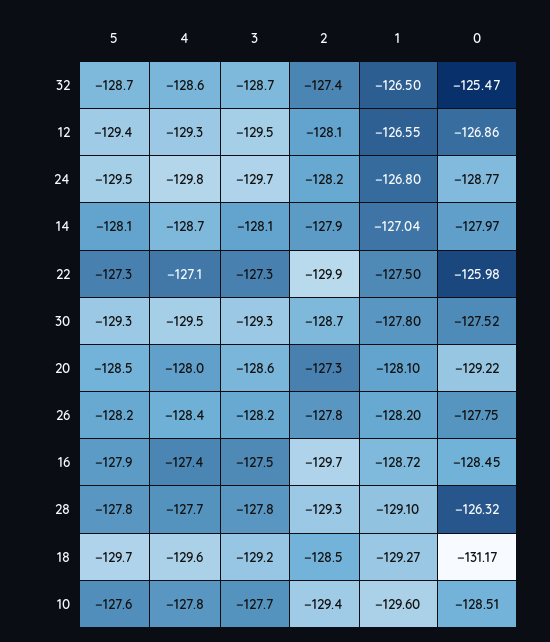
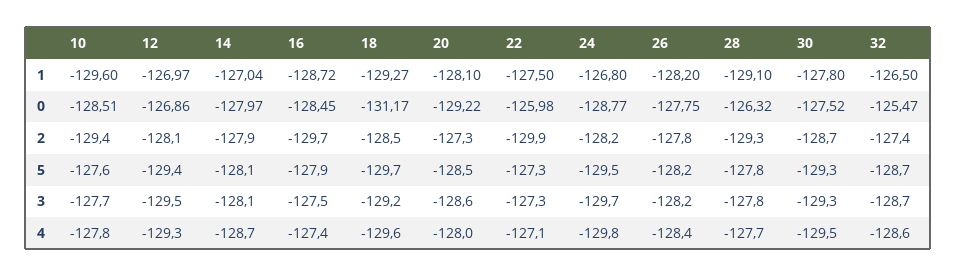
  {
    "5": {
      "32": -128.7,
      "12": -129.4,
      "24": -129.5,
      "14": -128.1,
      "22": -127.3,
      "30": -129.3,
      "20": -128.5,
      "26": -128.2,
      "16": -127.9,
      "28": -127.8,
      "18": -129.7,
      "10": -127.6
    },
    "4": {
      "32": -128.6,
      "12": -129.3,
      "24": -129.8,
      "14": -128.7,
      "22": -127.1,
      "30": -129.5,
      "20": -128,
      "26": -128.4,
      "16": -127.4,
      "28": -127.7,
      "18": -129.6,
      "10": -127.8
    },
    "3": {
      "32": -128.7,
      "12": -129.5,
      "24": -129.7,
      "14": -128.1,
      "22": -127.3,
      "30": -129.3,
      "20": -128.6,
      "26": -128.2,
      "16": -127.5,
      "28": -127.8,
      "18": -129.2,
      "10": -127.7
    },
    "2": {
      "32": -127.4,
      "12": -128.1,
      "24": -128.2,
      "14": -127.9,
      "22": -129.9,
      "30": -128.7,
      "20": -127.3,
      "26": -127.8,
      "16": -129.7,
      "28": -129.3,
      "18": -128.5,
      "10": -129.4
    },
    "1": {
      "32": -126.5,
-     "12": -126.55,
+     "12": -126.97,
      "24": -126.8,
      "14": -127.04,
      "22": -127.5,
      "30": -127.8,
      "20": -128.1,
      "26": -128.2,
      "16": -128.72,
      "28": -129.1,
      "18": -129.27,
      "10": -129.6
    },
    "0": {
      "32": -125.47,
      "12": -126.86,
      "24": -128.77,
      "14": -127.97,
      "22": -125.98,
      "30": -127.52,
      "20": -129.22,
      "26": -127.75,
      "16": -128.45,
      "28": -126.32,
      "18": -131.17,
      "10": -128.51
    }
  }

